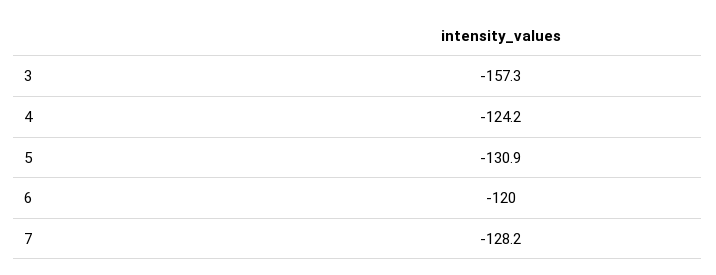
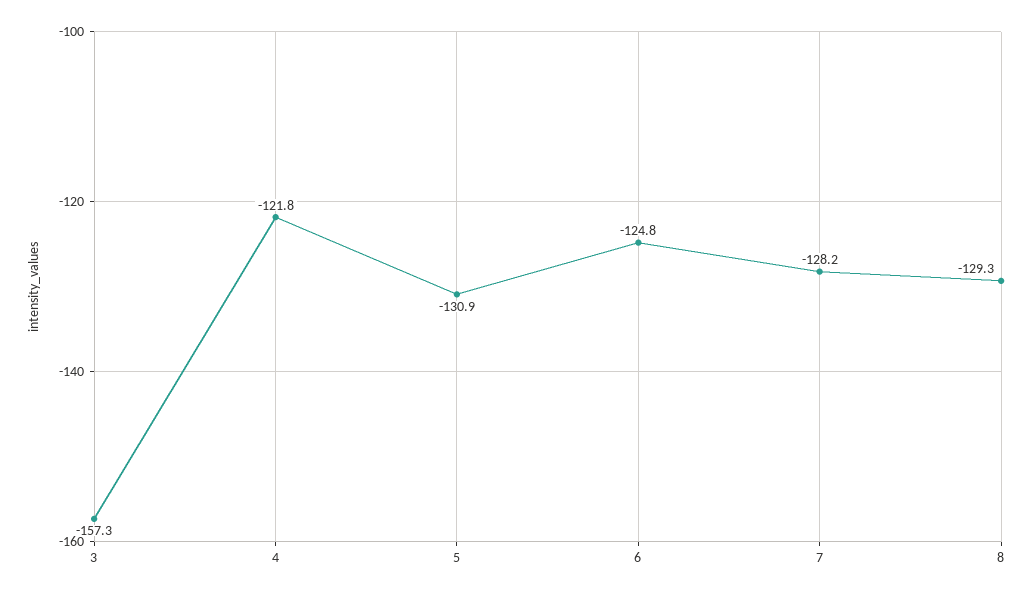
  {
    "3": -157.3,
-   "4": -124.2,
+   "4": -121.8,
    "5": -130.9,
-   "6": -120,
+   "6": -124.8,
-   "7": -128.2
+   "7": -128.2,
+   "8": -129.3
  }

